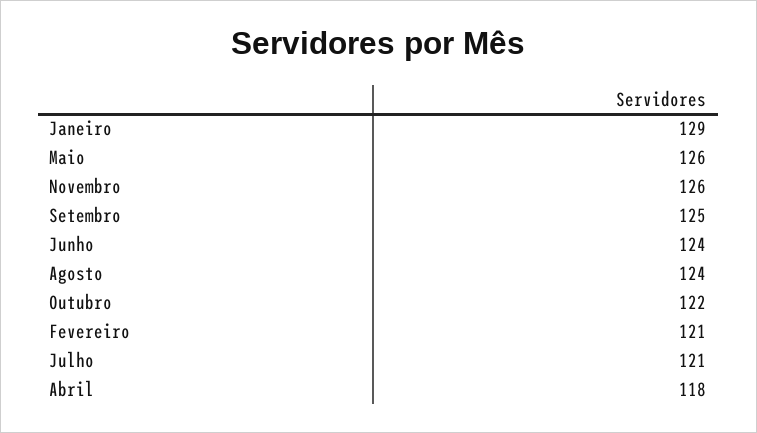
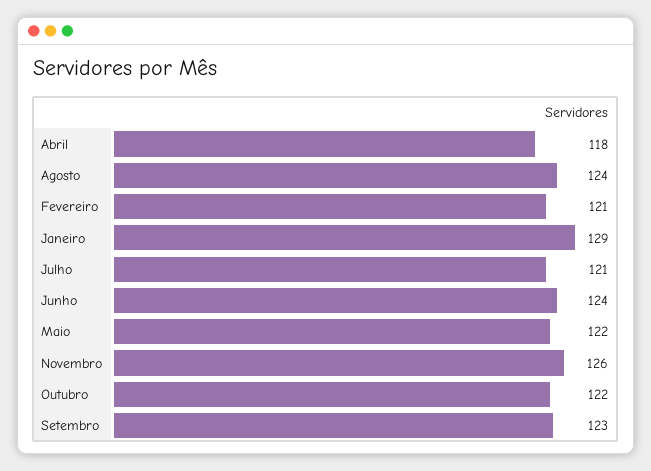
  {
    "Janeiro": 129,
-   "Maio": 126,
+   "Maio": 122,
    "Novembro": 126,
-   "Setembro": 125,
+   "Setembro": 123,
    "Junho": 124,
    "Agosto": 124,
    "Outubro": 122,
    "Fevereiro": 121,
    "Julho": 121,
    "Abril": 118
  }

